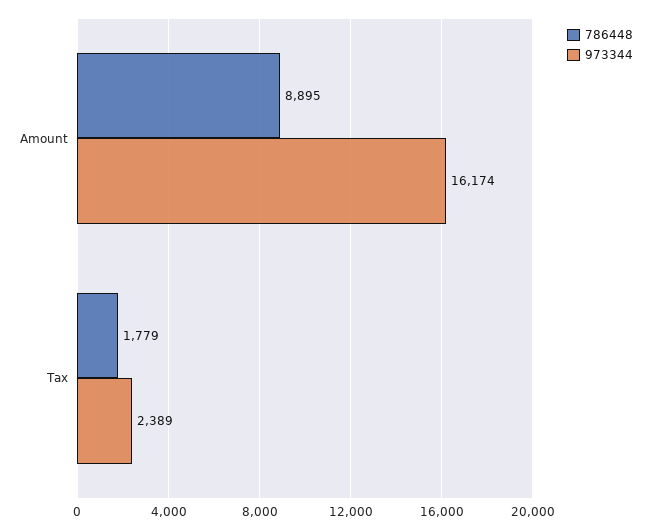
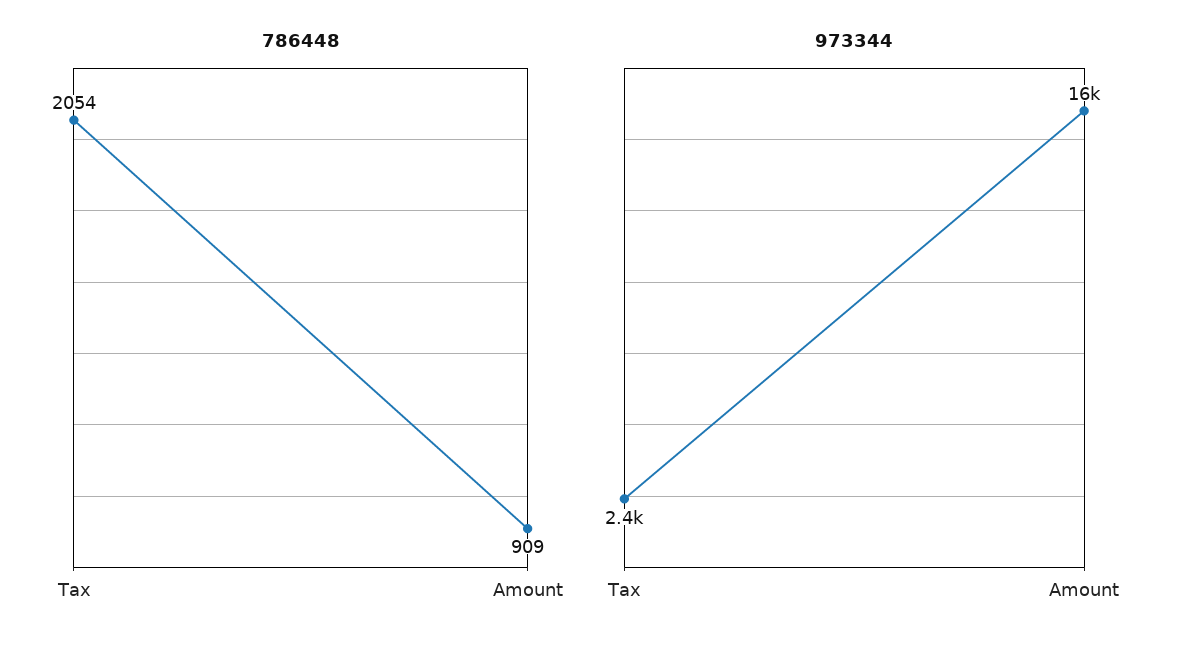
  {
    "786448": {
-     "Amount": 8895,
+     "Amount": 909,
-     "Tax": 1779
+     "Tax": 2054
    },
    "973344": {
      "Amount": 16174,
      "Tax": 2389
    }
  }

